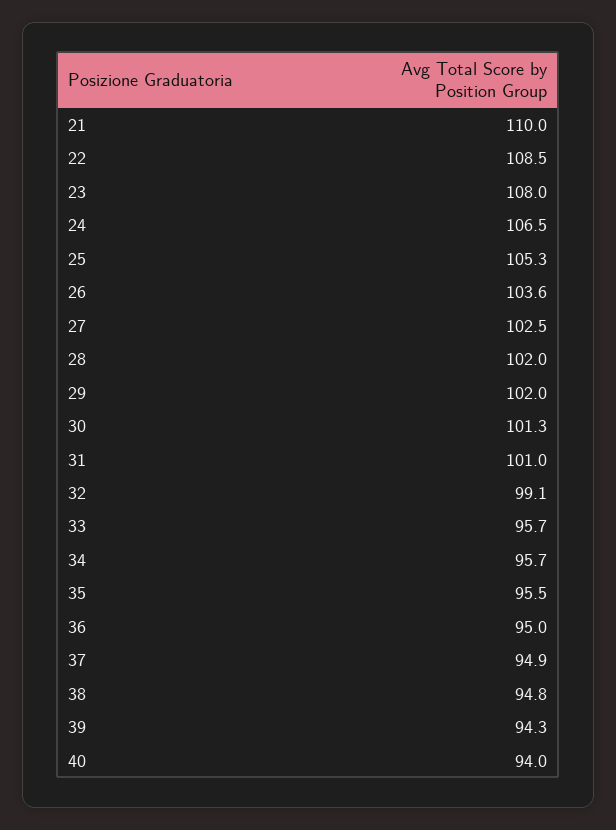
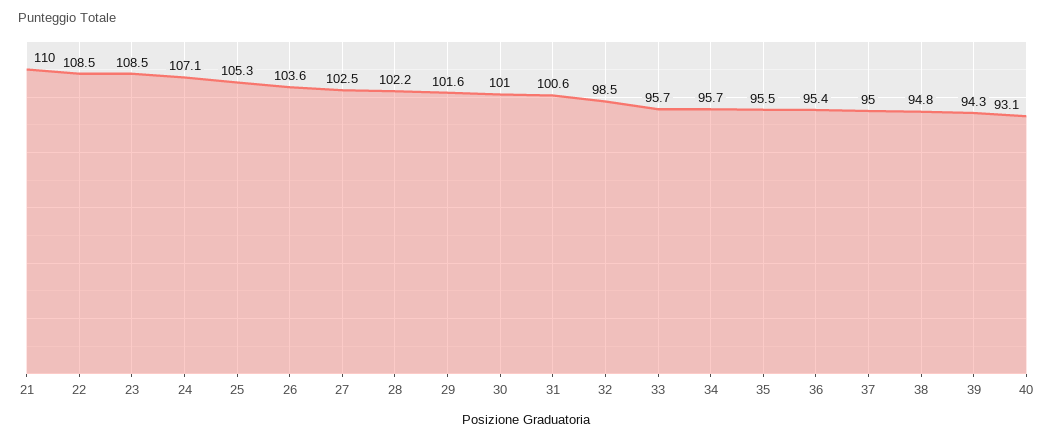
  {
    "21": 110,
    "22": 108.5,
-   "23": 108,
+   "23": 108.5,
-   "24": 106.5,
+   "24": 107.1,
    "25": 105.3,
    "26": 103.6,
    "27": 102.5,
-   "28": 102,
+   "28": 102.2,
-   "29": 102,
+   "29": 101.6,
-   "30": 101.3,
+   "30": 101,
-   "31": 101,
+   "31": 100.6,
-   "32": 99.1,
+   "32": 98.5,
    "33": 95.7,
    "34": 95.7,
    "35": 95.5,
-   "36": 95,
+   "36": 95.4,
-   "37": 94.9,
+   "37": 95,
    "38": 94.8,
    "39": 94.3,
-   "40": 94
+   "40": 93.1
  }

